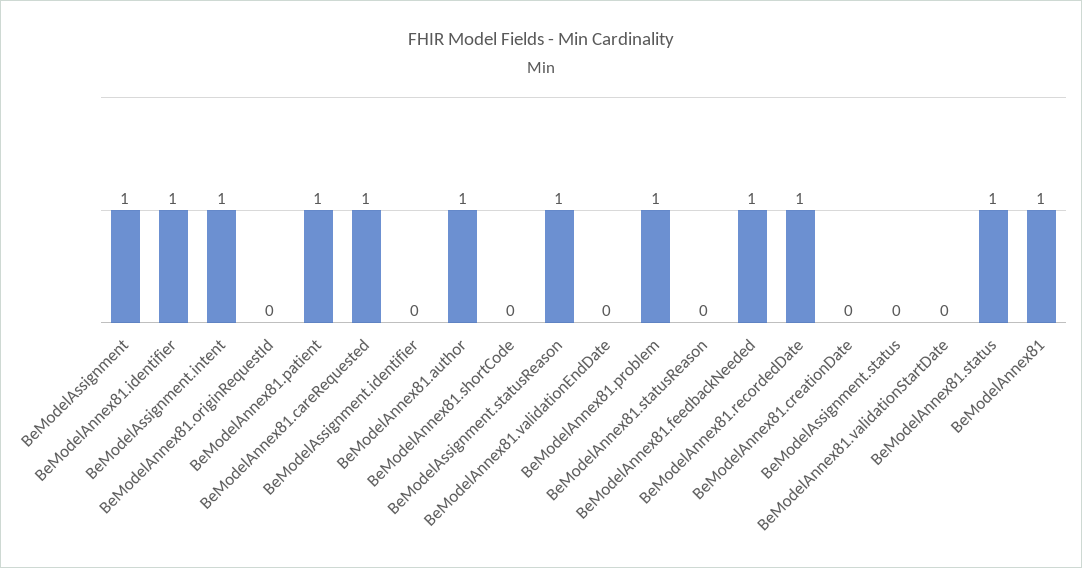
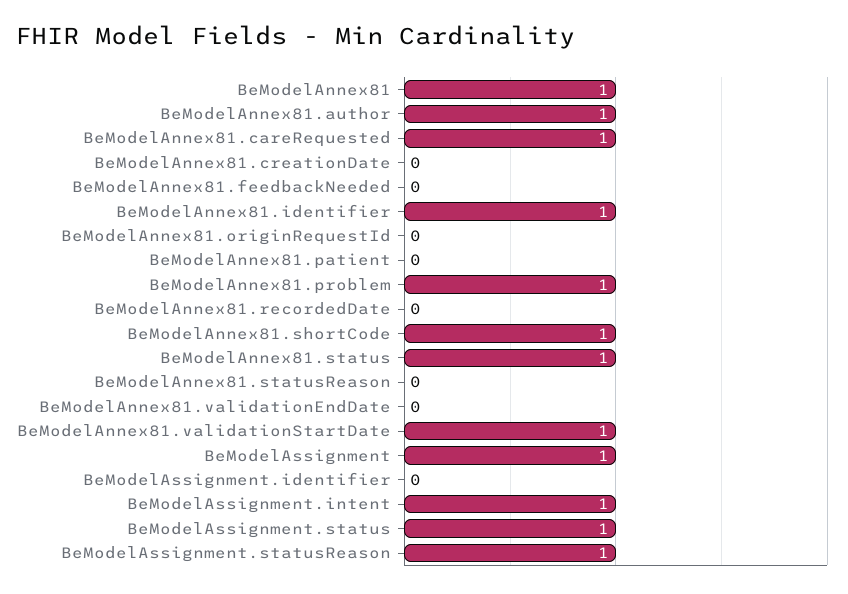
  {
    "BeModelAssignment": 1,
    "BeModelAnnex81.identifier": 1,
    "BeModelAssignment.intent": 1,
    "BeModelAnnex81.originRequestId": 0,
-   "BeModelAnnex81.patient": 1,
+   "BeModelAnnex81.patient": 0,
    "BeModelAnnex81.careRequested": 1,
    "BeModelAssignment.identifier": 0,
    "BeModelAnnex81.author": 1,
-   "BeModelAnnex81.shortCode": 0,
+   "BeModelAnnex81.shortCode": 1,
    "BeModelAssignment.statusReason": 1,
    "BeModelAnnex81.validationEndDate": 0,
    "BeModelAnnex81.problem": 1,
    "BeModelAnnex81.statusReason": 0,
-   "BeModelAnnex81.feedbackNeeded": 1,
+   "BeModelAnnex81.feedbackNeeded": 0,
-   "BeModelAnnex81.recordedDate": 1,
+   "BeModelAnnex81.recordedDate": 0,
    "BeModelAnnex81.creationDate": 0,
-   "BeModelAssignment.status": 0,
+   "BeModelAssignment.status": 1,
-   "BeModelAnnex81.validationStartDate": 0,
+   "BeModelAnnex81.validationStartDate": 1,
    "BeModelAnnex81.status": 1,
    "BeModelAnnex81": 1
  }

